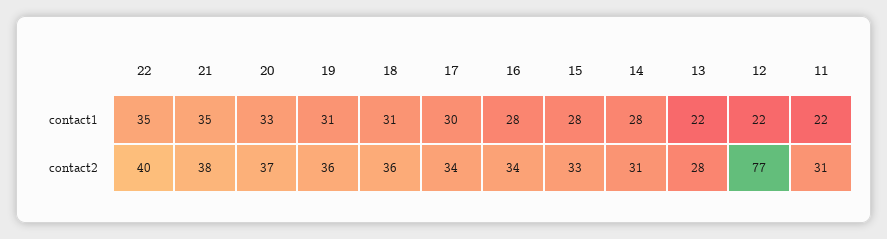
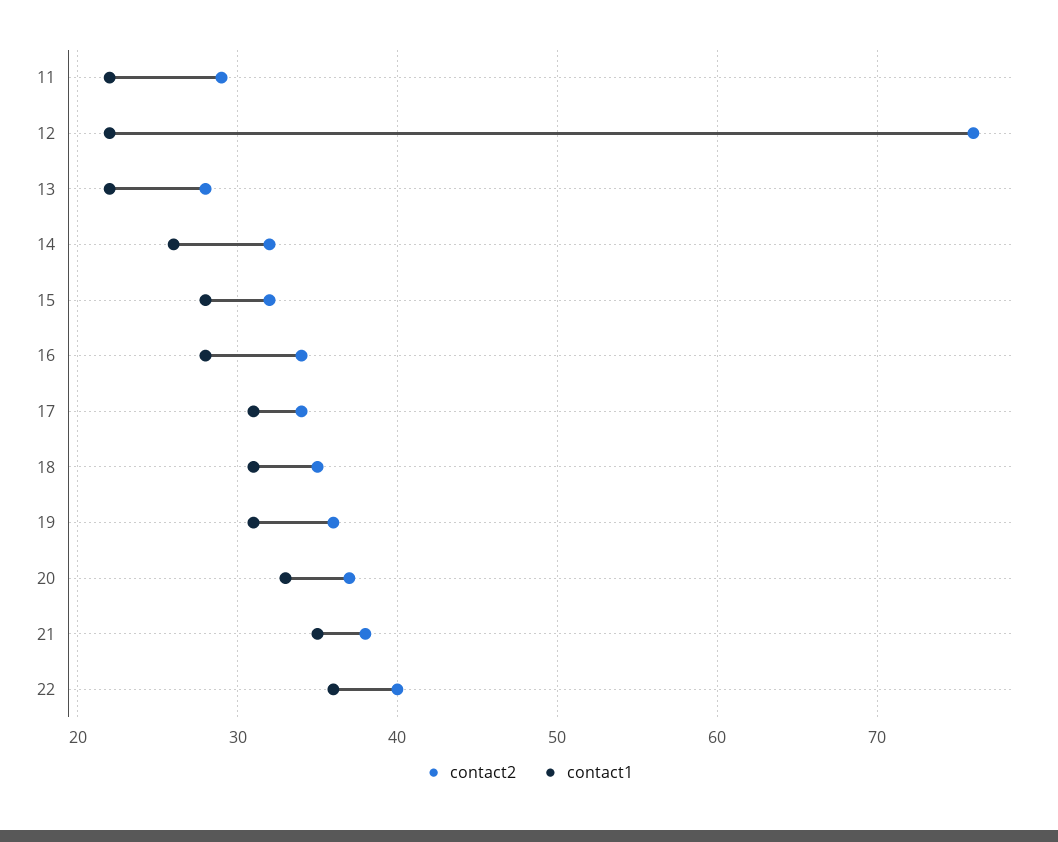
  {
    "contact1": {
-     "22": 35,
+     "22": 36,
      "21": 35,
      "20": 33,
      "19": 31,
      "18": 31,
-     "17": 30,
+     "17": 31,
      "16": 28,
      "15": 28,
-     "14": 28,
+     "14": 26,
      "13": 22,
      "12": 22,
      "11": 22
    },
    "contact2": {
      "22": 40,
      "21": 38,
      "20": 37,
      "19": 36,
-     "18": 36,
+     "18": 35,
      "17": 34,
      "16": 34,
-     "15": 33,
+     "15": 32,
-     "14": 31,
+     "14": 32,
      "13": 28,
-     "12": 77,
+     "12": 76,
-     "11": 31
+     "11": 29
    }
  }

